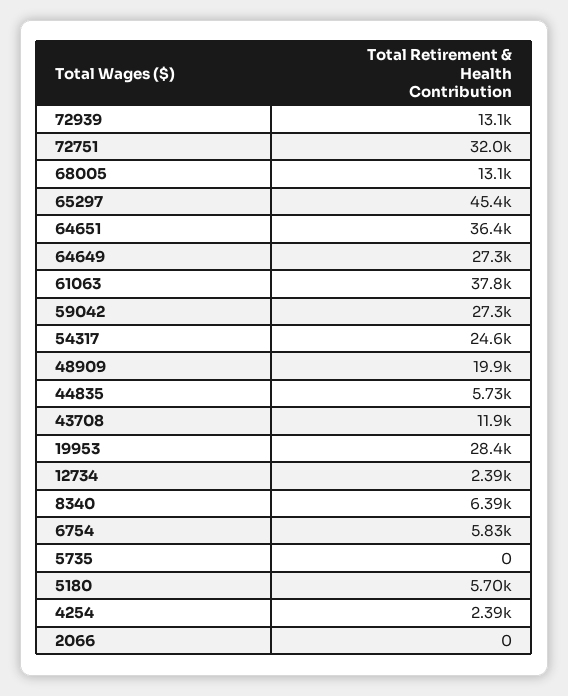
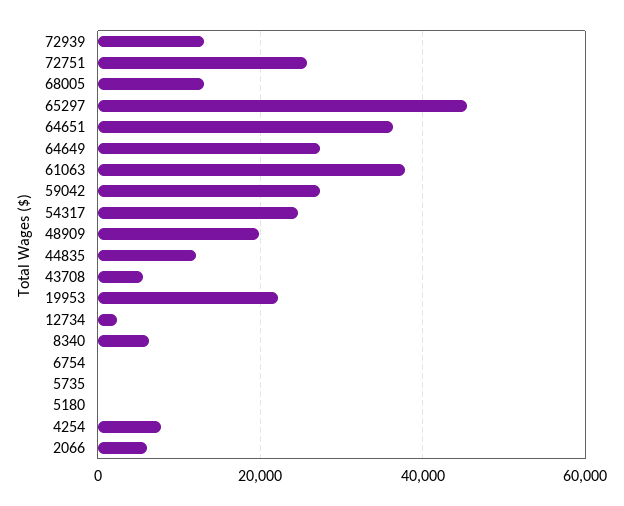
  {
    "72939": 13100,
-   "72751": 32000,
+   "72751": 26000,
    "68005": 13100,
    "65297": 45400,
    "64651": 36400,
    "64649": 27300,
    "61063": 37800,
    "59042": 27300,
    "54317": 24600,
    "48909": 19900,
-   "44835": 5730,
+   "44835": 12000,
-   "43708": 11900,
+   "43708": 6000,
-   "19953": 28400,
+   "19953": 22000,
    "12734": 2390,
    "8340": 6390,
-   "6754": 5830,
+   "6754": 0,
    "5735": 0,
-   "5180": 5700,
+   "5180": 0,
-   "4254": 2390,
+   "4254": 8000,
-   "2066": 0
+   "2066": 6000
  }

